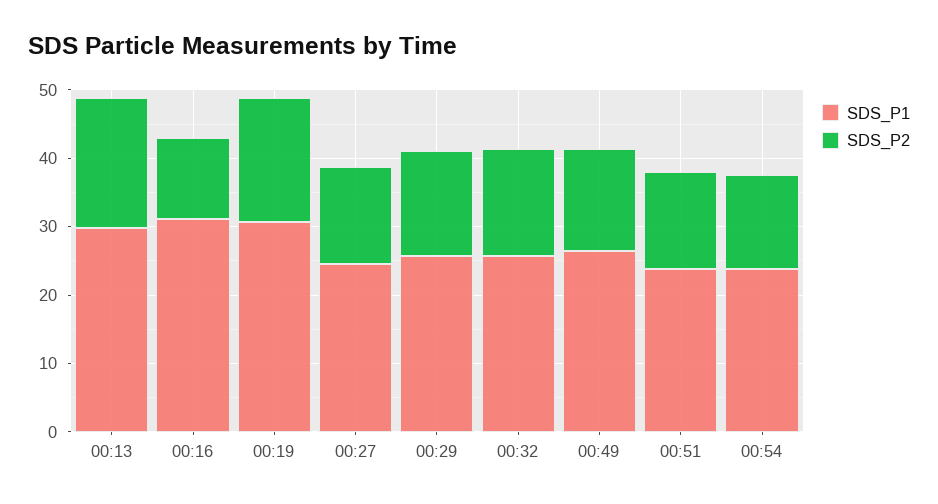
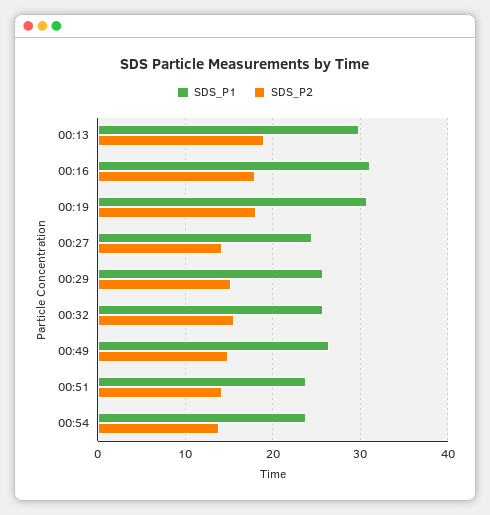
  {
    "SDS_P1": {
      "00:13": 30,
      "00:16": 31,
      "00:19": 31,
      "00:27": 24,
      "00:29": 26,
      "00:32": 26,
      "00:49": 26,
      "00:51": 24,
      "00:54": 24
    },
    "SDS_P2": {
      "00:13": 19,
-     "00:16": 12,
+     "00:16": 18,
      "00:19": 18,
      "00:27": 14,
      "00:29": 15,
      "00:32": 16,
      "00:49": 15,
      "00:51": 14,
      "00:54": 14
    }
  }

